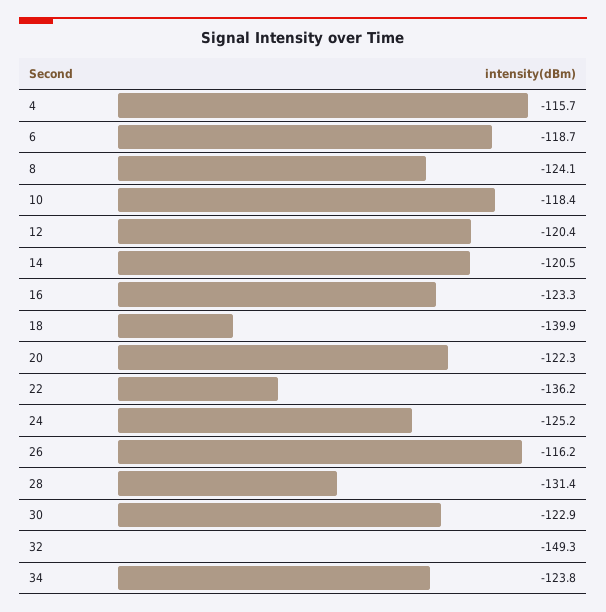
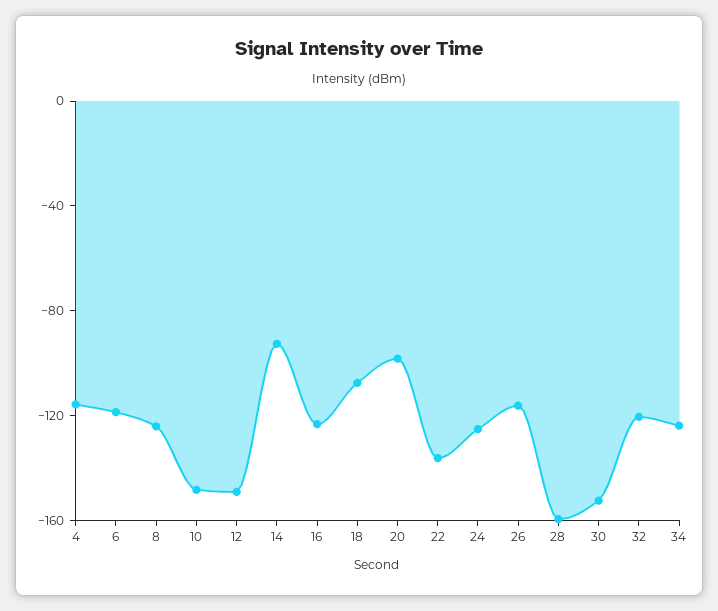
  {
    "4": -115.7,
    "6": -118.7,
    "8": -124.1,
-   "10": -118.4,
+   "10": -150,
-   "12": -120.4,
+   "12": -150,
-   "14": -120.5,
+   "14": -90,
    "16": -123.3,
-   "18": -139.9,
+   "18": -110,
-   "20": -122.3,
+   "20": -100,
    "22": -136.2,
    "24": -125.2,
    "26": -116.2,
-   "28": -131.4,
+   "28": -160,
-   "30": -122.9,
+   "30": -150,
-   "32": -149.3,
+   "32": -120,
    "34": -123.8
  }

